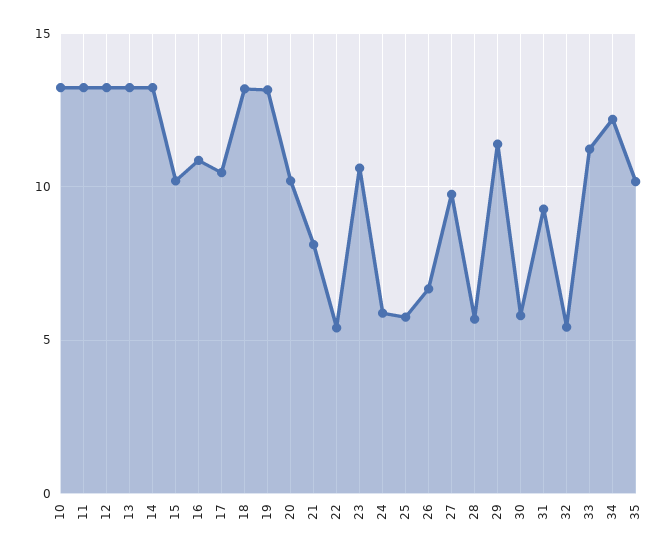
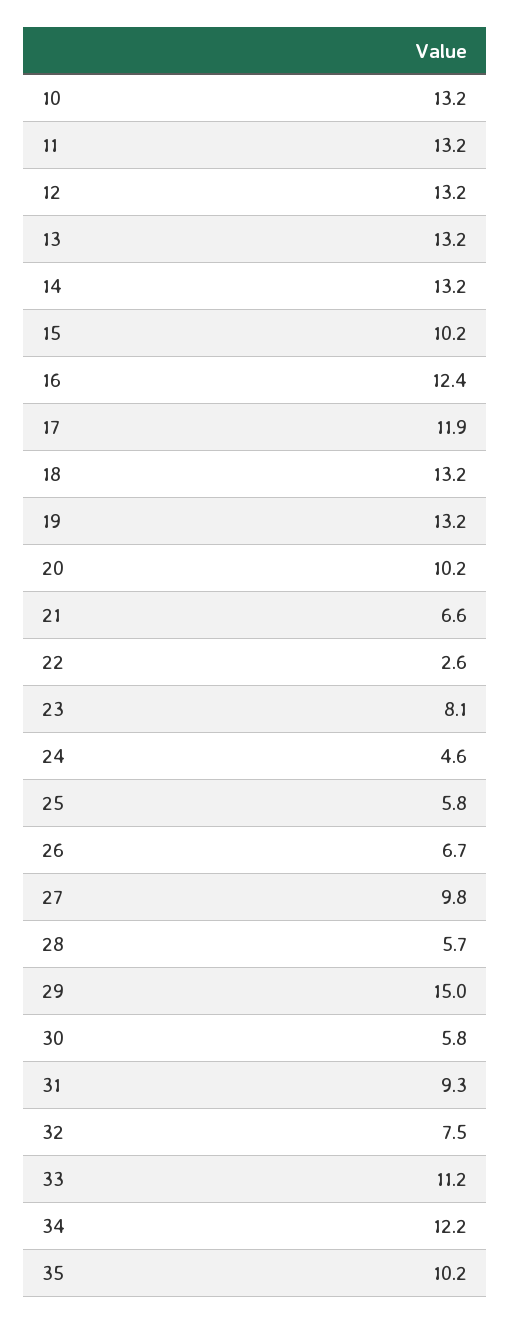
  {
    "10": 13.2,
    "11": 13.2,
    "12": 13.2,
    "13": 13.2,
    "14": 13.2,
    "15": 10.2,
-   "16": 11,
+   "16": 12.4,
-   "17": 10.5,
+   "17": 11.9,
    "18": 13.2,
    "19": 13.2,
    "20": 10.2,
-   "21": 8,
+   "21": 6.6,
-   "22": 5.5,
+   "22": 2.6,
-   "23": 10.5,
+   "23": 8.1,
-   "24": 6,
+   "24": 4.6,
    "25": 5.8,
    "26": 6.7,
    "27": 9.8,
    "28": 5.7,
-   "29": 11.5,
+   "29": 15,
    "30": 5.8,
    "31": 9.3,
-   "32": 5.5,
+   "32": 7.5,
    "33": 11.2,
    "34": 12.2,
    "35": 10.2
  }

